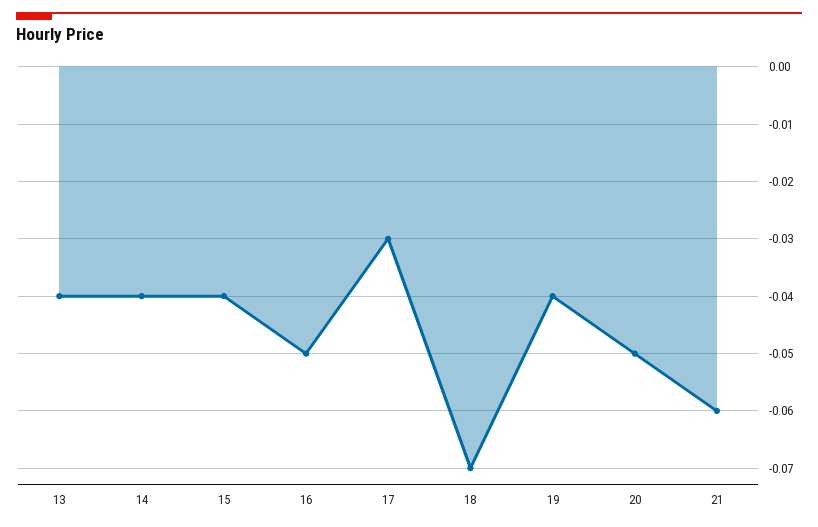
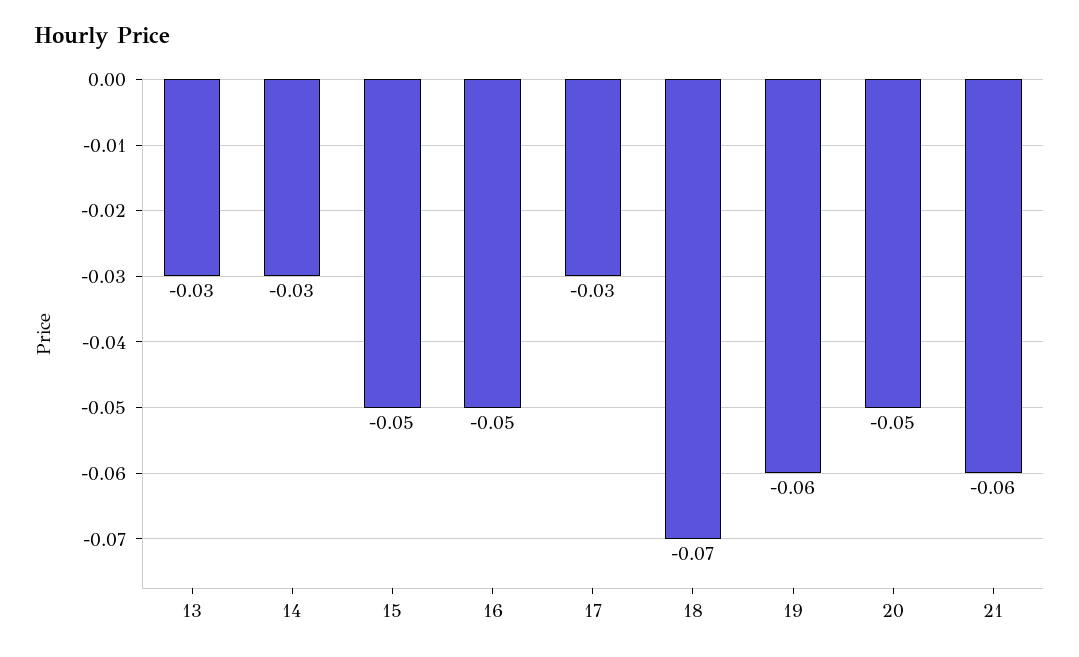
  {
-   "13": -0.04,
+   "13": -0.03,
-   "14": -0.04,
+   "14": -0.03,
-   "15": -0.04,
+   "15": -0.05,
    "16": -0.05,
    "17": -0.03,
    "18": -0.07,
-   "19": -0.04,
+   "19": -0.06,
    "20": -0.05,
    "21": -0.06
  }

